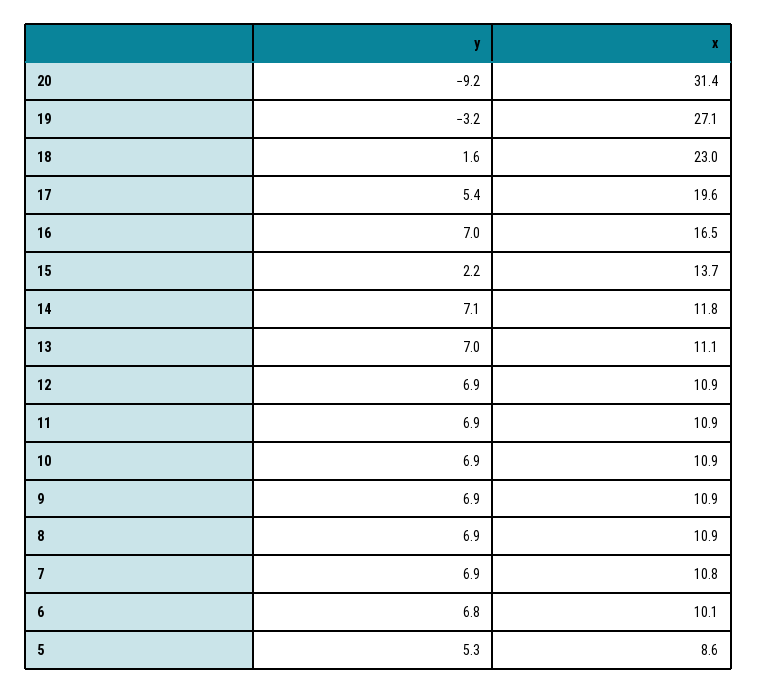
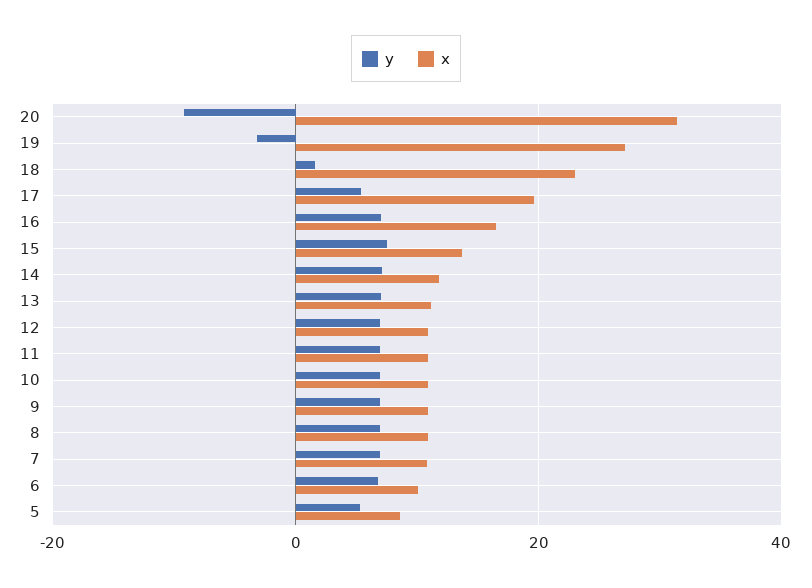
  {
    "y": {
      "20": -9.2,
      "19": -3.2,
      "18": 1.6,
      "17": 5.4,
      "16": 7,
-     "15": 2.2,
+     "15": 8,
      "14": 7.1,
      "13": 7,
      "12": 6.9,
      "11": 6.9,
      "10": 6.9,
      "9": 6.9,
      "8": 6.9,
      "7": 6.9,
      "6": 6.8,
      "5": 5.3
    },
    "x": {
      "20": 31.4,
      "19": 27.1,
      "18": 23,
      "17": 19.6,
      "16": 16.5,
      "15": 13.7,
      "14": 11.8,
      "13": 11.1,
      "12": 10.9,
      "11": 10.9,
      "10": 10.9,
      "9": 10.9,
      "8": 10.9,
      "7": 10.8,
      "6": 10.1,
      "5": 8.6
    }
  }

